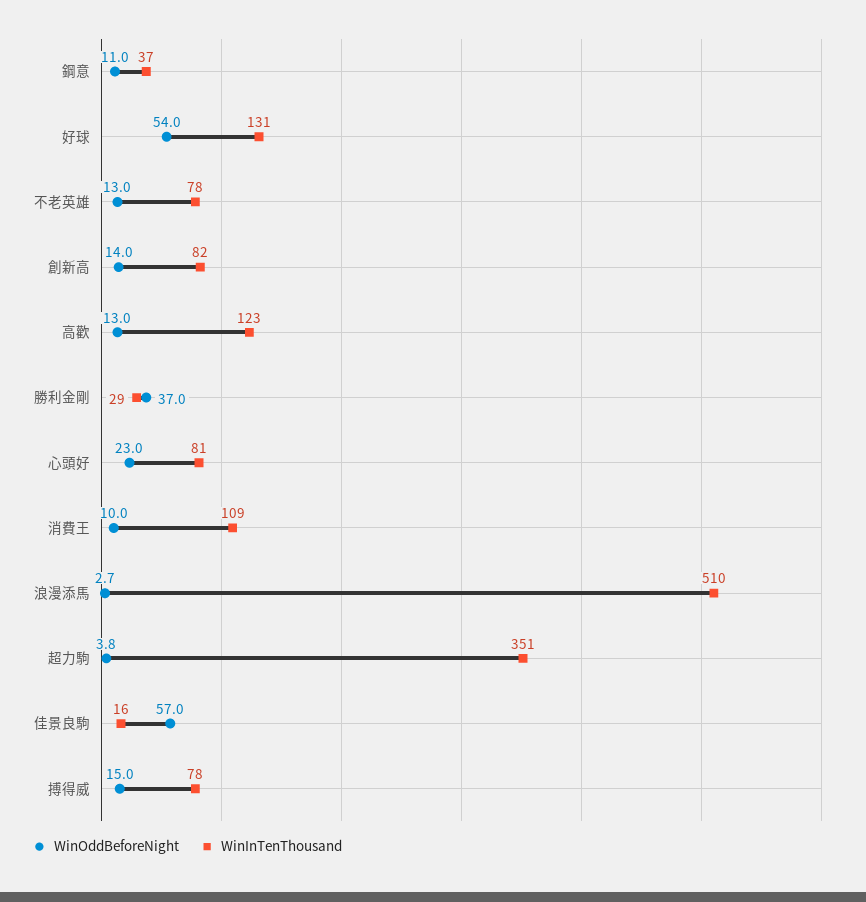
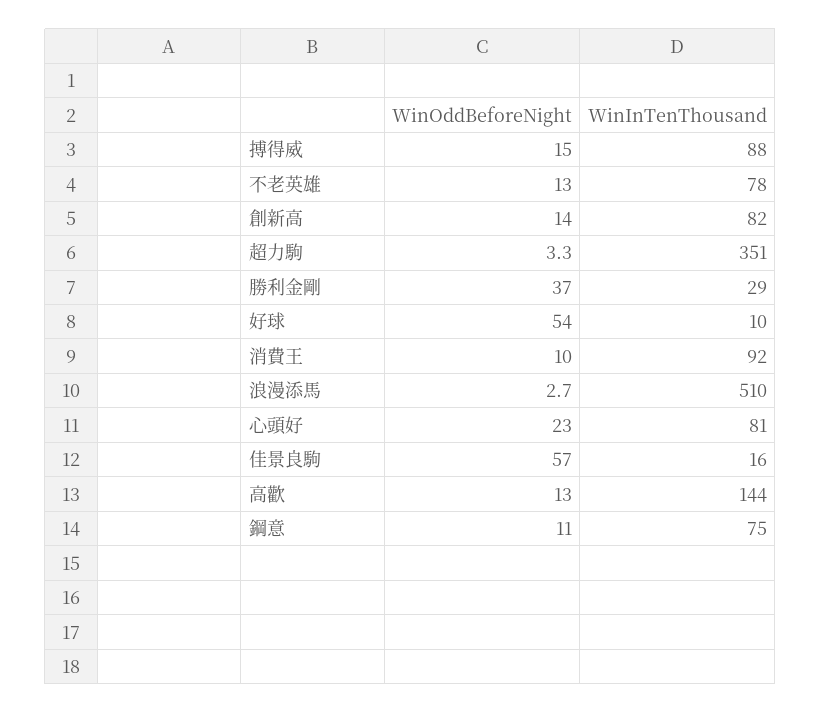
  {
    "WinOddBeforeNight": {
      "鋼意": 11,
      "好球": 54,
      "不老英雄": 13,
      "創新高": 14,
      "高歡": 13,
      "勝利金剛": 37,
      "心頭好": 23,
      "消費王": 10,
      "浪漫添馬": 2.7,
-     "超力駒": 3.8,
+     "超力駒": 3.3,
      "佳景良駒": 57,
      "搏得威": 15
    },
    "WinInTenThousand": {
-     "鋼意": 37,
+     "鋼意": 75,
-     "好球": 131,
+     "好球": 10,
      "不老英雄": 78,
      "創新高": 82,
-     "高歡": 123,
+     "高歡": 144,
      "勝利金剛": 29,
      "心頭好": 81,
-     "消費王": 109,
+     "消費王": 92,
      "浪漫添馬": 510,
      "超力駒": 351,
      "佳景良駒": 16,
-     "搏得威": 78
+     "搏得威": 88
    }
  }

